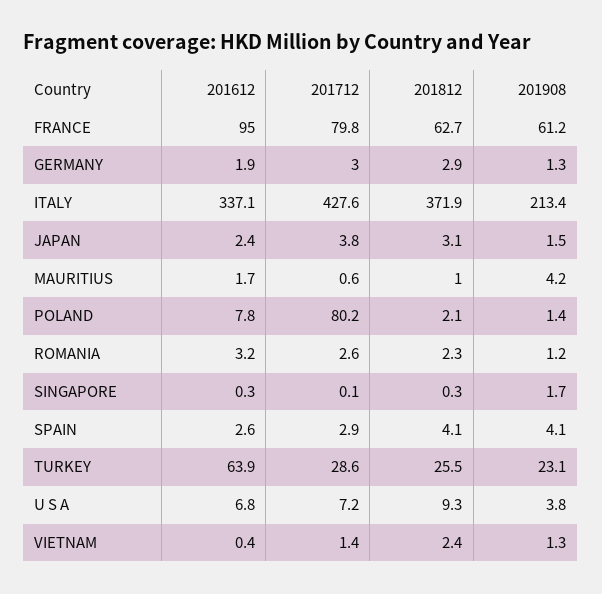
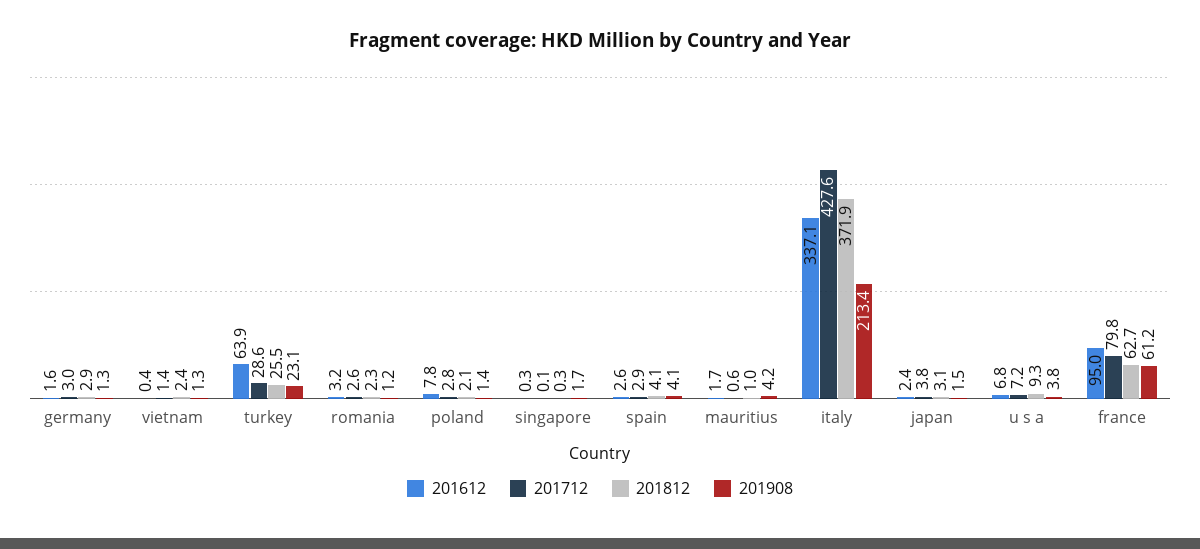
  {
    "201612": {
      "FRANCE": 95,
-     "GERMANY": 1.9,
+     "GERMANY": 1.6,
      "ITALY": 337.1,
      "JAPAN": 2.4,
      "MAURITIUS": 1.7,
      "POLAND": 7.8,
      "ROMANIA": 3.2,
      "SINGAPORE": 0.3,
      "SPAIN": 2.6,
      "TURKEY": 63.9,
      "U S A": 6.8,
      "VIETNAM": 0.4
    },
    "201712": {
      "FRANCE": 79.8,
      "GERMANY": 3,
      "ITALY": 427.6,
      "JAPAN": 3.8,
      "MAURITIUS": 0.6,
-     "POLAND": 80.2,
+     "POLAND": 2.8,
      "ROMANIA": 2.6,
      "SINGAPORE": 0.1,
      "SPAIN": 2.9,
      "TURKEY": 28.6,
      "U S A": 7.2,
      "VIETNAM": 1.4
    },
    "201812": {
      "FRANCE": 62.7,
      "GERMANY": 2.9,
      "ITALY": 371.9,
      "JAPAN": 3.1,
      "MAURITIUS": 1,
      "POLAND": 2.1,
      "ROMANIA": 2.3,
      "SINGAPORE": 0.3,
      "SPAIN": 4.1,
      "TURKEY": 25.5,
      "U S A": 9.3,
      "VIETNAM": 2.4
    },
    "201908": {
      "FRANCE": 61.2,
      "GERMANY": 1.3,
      "ITALY": 213.4,
      "JAPAN": 1.5,
      "MAURITIUS": 4.2,
      "POLAND": 1.4,
      "ROMANIA": 1.2,
      "SINGAPORE": 1.7,
      "SPAIN": 4.1,
      "TURKEY": 23.1,
      "U S A": 3.8,
      "VIETNAM": 1.3
    }
  }

